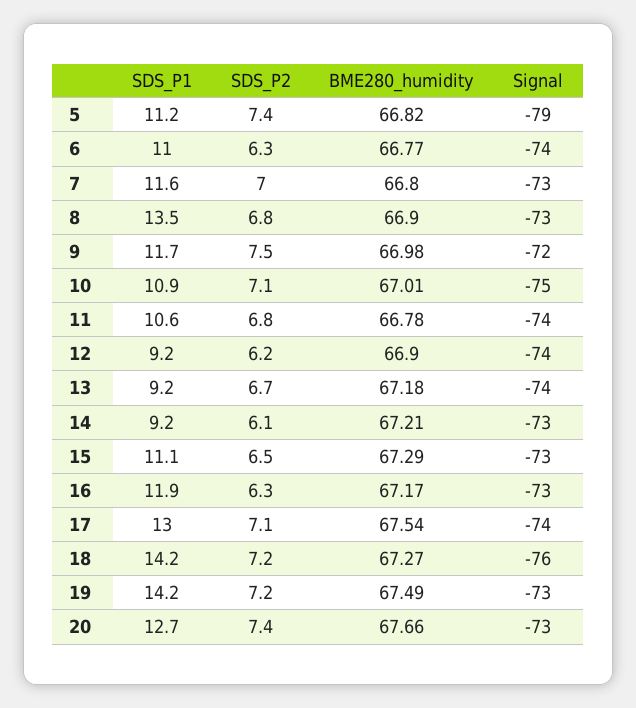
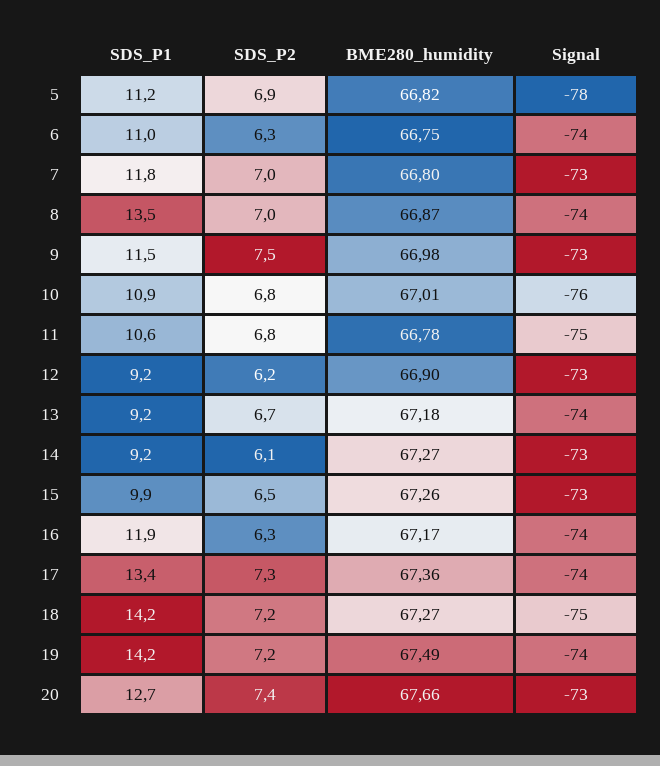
  {
    "SDS_P1": {
      "5": 11.2,
      "6": 11,
-     "7": 11.6,
+     "7": 11.8,
      "8": 13.5,
-     "9": 11.7,
+     "9": 11.5,
      "10": 10.9,
      "11": 10.6,
      "12": 9.2,
      "13": 9.2,
      "14": 9.2,
-     "15": 11.1,
+     "15": 9.9,
      "16": 11.9,
-     "17": 13,
+     "17": 13.4,
      "18": 14.2,
      "19": 14.2,
      "20": 12.7
    },
    "SDS_P2": {
-     "5": 7.4,
+     "5": 6.9,
      "6": 6.3,
      "7": 7,
-     "8": 6.8,
+     "8": 7,
      "9": 7.5,
-     "10": 7.1,
+     "10": 6.8,
      "11": 6.8,
      "12": 6.2,
      "13": 6.7,
      "14": 6.1,
      "15": 6.5,
      "16": 6.3,
-     "17": 7.1,
+     "17": 7.3,
      "18": 7.2,
      "19": 7.2,
      "20": 7.4
    },
    "BME280_humidity": {
      "5": 66.82,
-     "6": 66.77,
+     "6": 66.75,
      "7": 66.8,
-     "8": 66.9,
+     "8": 66.87,
      "9": 66.98,
      "10": 67.01,
      "11": 66.78,
      "12": 66.9,
      "13": 67.18,
-     "14": 67.21,
+     "14": 67.27,
-     "15": 67.29,
+     "15": 67.26,
      "16": 67.17,
-     "17": 67.54,
+     "17": 67.36,
      "18": 67.27,
      "19": 67.49,
      "20": 67.66
    },
    "Signal": {
-     "5": -79,
+     "5": -78,
      "6": -74,
      "7": -73,
-     "8": -73,
+     "8": -74,
-     "9": -72,
+     "9": -73,
-     "10": -75,
+     "10": -76,
-     "11": -74,
+     "11": -75,
-     "12": -74,
+     "12": -73,
      "13": -74,
      "14": -73,
      "15": -73,
-     "16": -73,
+     "16": -74,
      "17": -74,
-     "18": -76,
+     "18": -75,
-     "19": -73,
+     "19": -74,
      "20": -73
    }
  }

